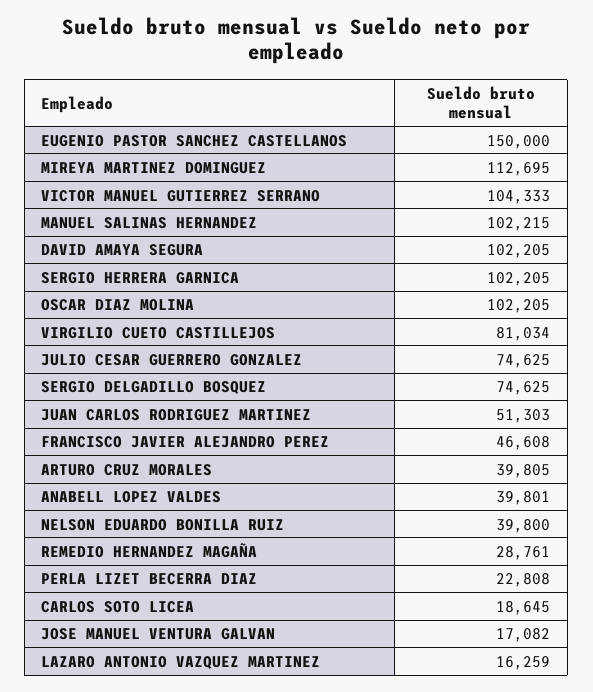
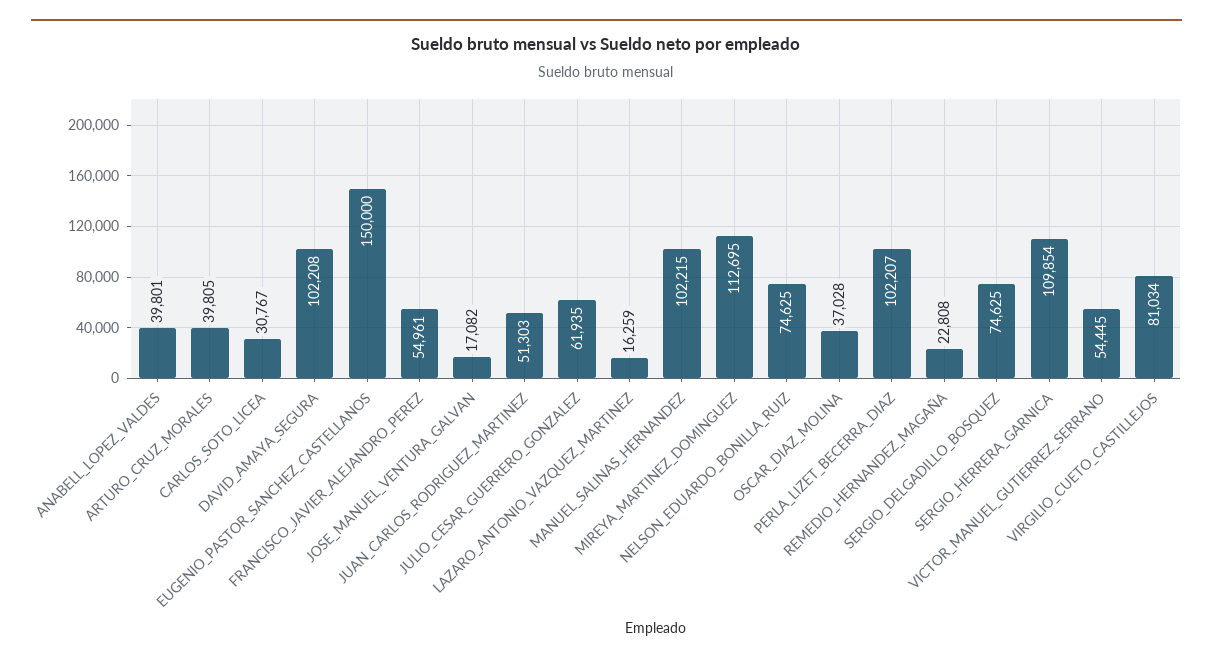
  {
    "EUGENIO PASTOR SANCHEZ CASTELLANOS": 150000,
    "MIREYA MARTINEZ DOMINGUEZ": 112695,
-   "VICTOR MANUEL GUTIERREZ SERRANO": 104333,
+   "VICTOR MANUEL GUTIERREZ SERRANO": 54445,
    "MANUEL SALINAS HERNANDEZ": 102215,
-   "DAVID AMAYA SEGURA": 102205,
+   "DAVID AMAYA SEGURA": 102208,
-   "SERGIO HERRERA GARNICA": 102205,
+   "SERGIO HERRERA GARNICA": 109854,
-   "OSCAR DIAZ MOLINA": 102205,
+   "OSCAR DIAZ MOLINA": 37028,
    "VIRGILIO CUETO CASTILLEJOS": 81034,
-   "JULIO CESAR GUERRERO GONZALEZ": 74625,
+   "JULIO CESAR GUERRERO GONZALEZ": 61935,
    "SERGIO DELGADILLO BOSQUEZ": 74625,
    "JUAN CARLOS RODRIGUEZ MARTINEZ": 51303,
-   "FRANCISCO JAVIER ALEJANDRO PEREZ": 46608,
+   "FRANCISCO JAVIER ALEJANDRO PEREZ": 54961,
    "ARTURO CRUZ MORALES": 39805,
    "ANABELL LOPEZ VALDES": 39801,
-   "NELSON EDUARDO BONILLA RUIZ": 39800,
+   "NELSON EDUARDO BONILLA RUIZ": 74625,
-   "REMEDIO HERNANDEZ MAGAÑA": 28761,
+   "REMEDIO HERNANDEZ MAGAÑA": 22808,
-   "PERLA LIZET BECERRA DIAZ": 22808,
+   "PERLA LIZET BECERRA DIAZ": 102207,
-   "CARLOS SOTO LICEA": 18645,
+   "CARLOS SOTO LICEA": 30767,
    "JOSE MANUEL VENTURA GALVAN": 17082,
    "LAZARO ANTONIO VAZQUEZ MARTINEZ": 16259
  }

